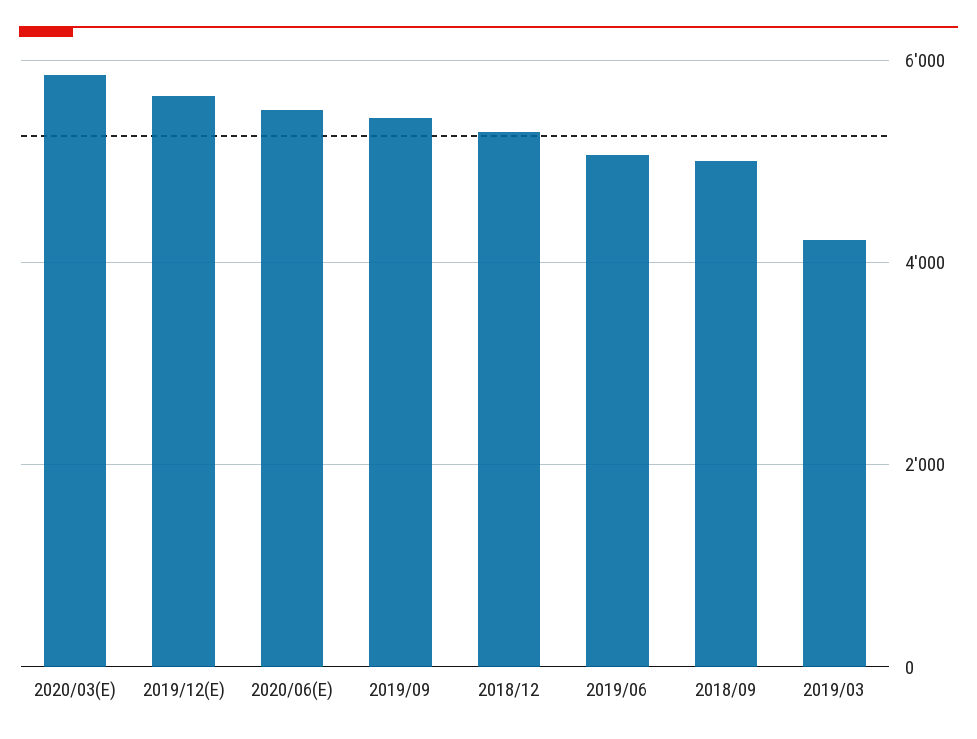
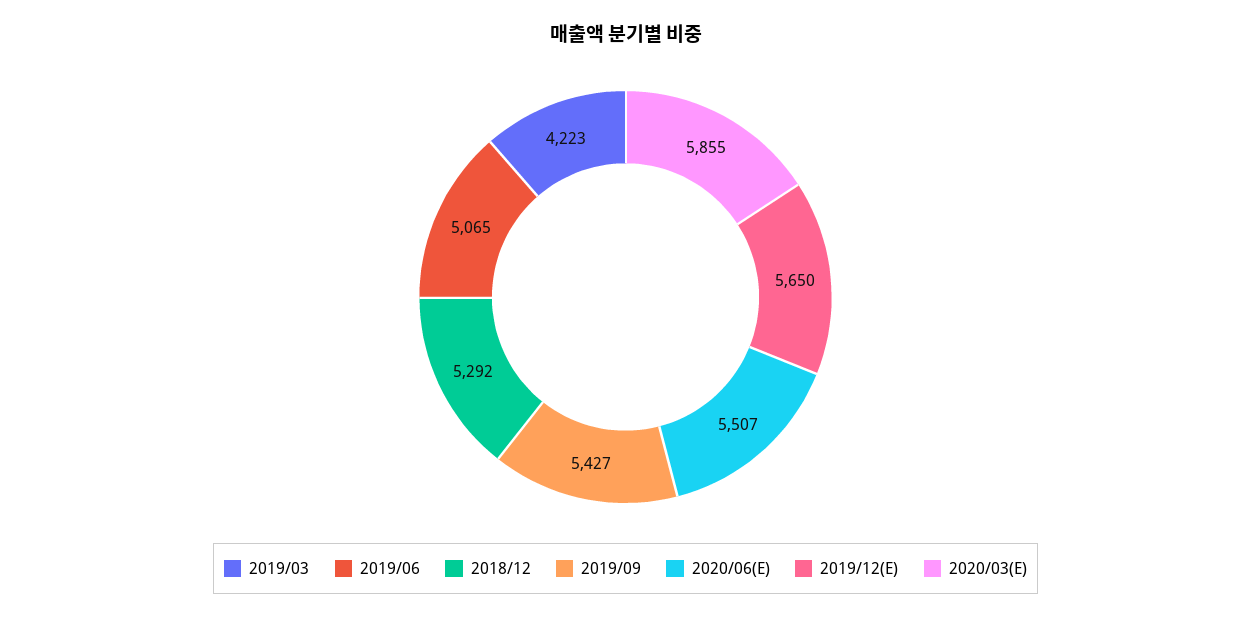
  {
    "2020/03(E)": 5855,
    "2019/12(E)": 5650,
    "2020/06(E)": 5507,
    "2019/09": 5427,
    "2018/12": 5292,
    "2019/06": 5065,
-   "2018/09": 5000,
    "2019/03": 4223
  }

